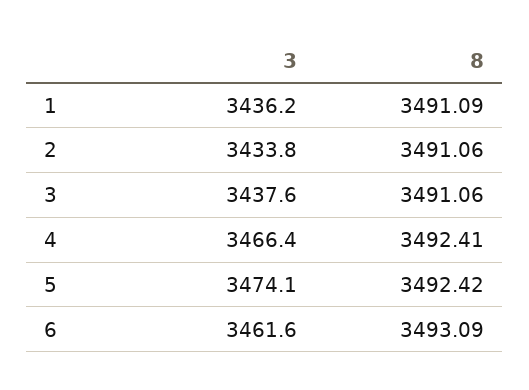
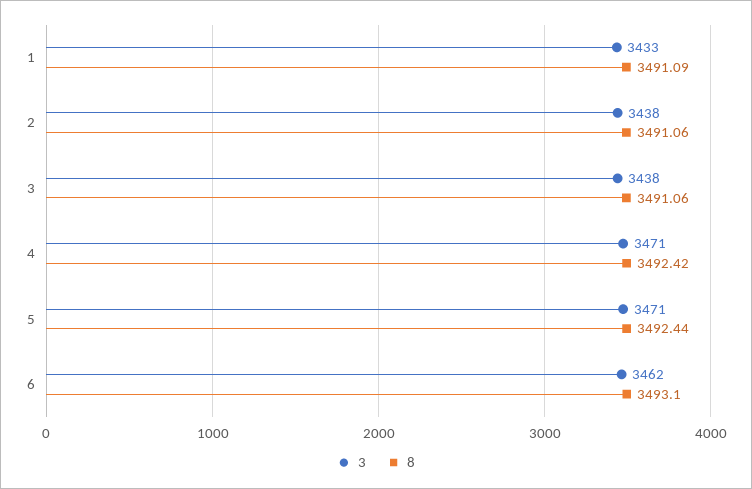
  {
    "3": {
-     "1": 3436.2,
+     "1": 3433,
-     "2": 3433.8,
+     "2": 3438,
      "3": 3437.6,
-     "4": 3466.4,
+     "4": 3471,
-     "5": 3474.1,
+     "5": 3471,
      "6": 3461.6
    },
    "8": {
      "1": 3491.09,
      "2": 3491.06,
      "3": 3491.06,
-     "4": 3492.41,
+     "4": 3492.42,
-     "5": 3492.42,
+     "5": 3492.44,
-     "6": 3493.09
+     "6": 3493.1
    }
  }

